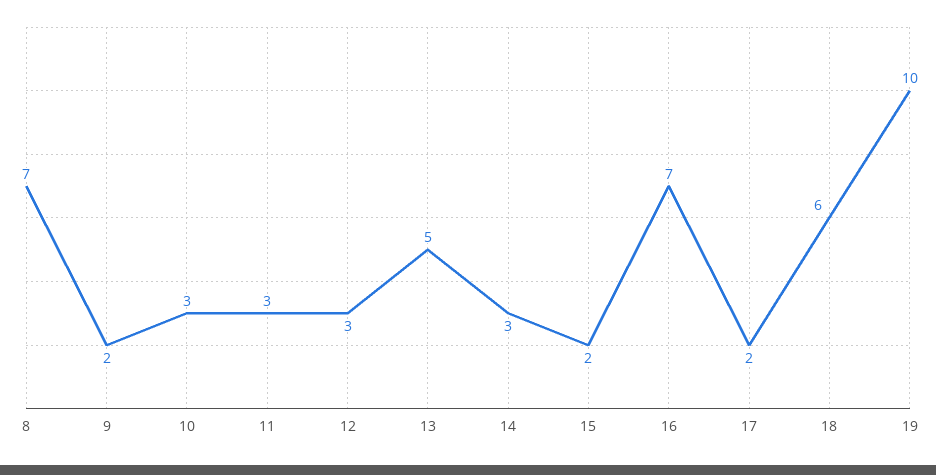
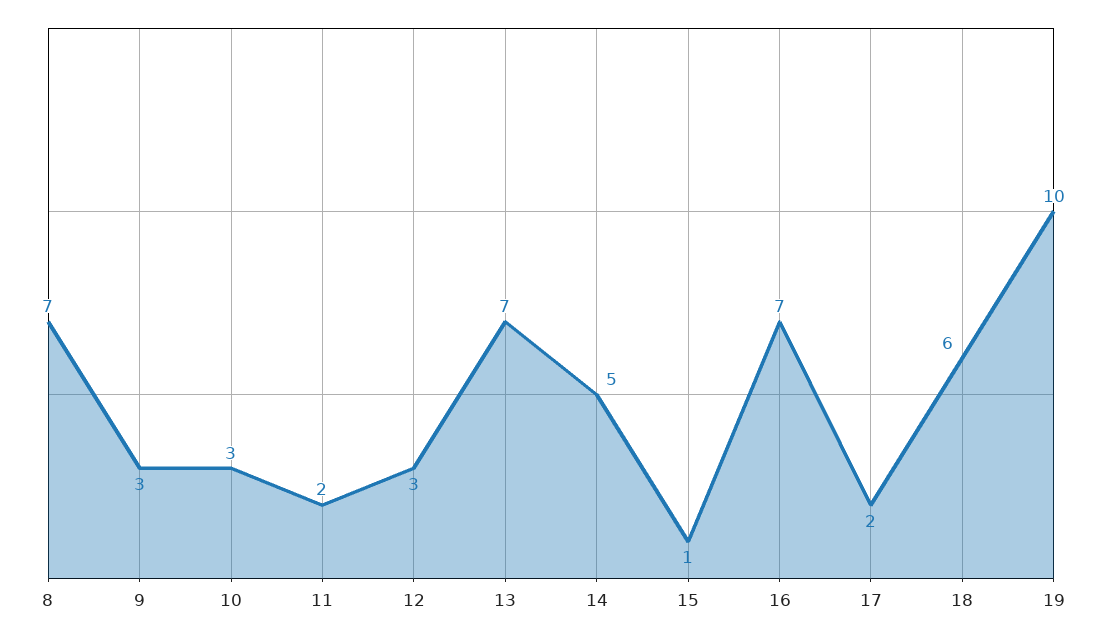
  {
    "8": 7,
-   "9": 2,
+   "9": 3,
    "10": 3,
-   "11": 3,
+   "11": 2,
    "12": 3,
-   "13": 5,
+   "13": 7,
-   "14": 3,
+   "14": 5,
-   "15": 2,
+   "15": 1,
    "16": 7,
    "17": 2,
    "18": 6,
    "19": 10
  }

